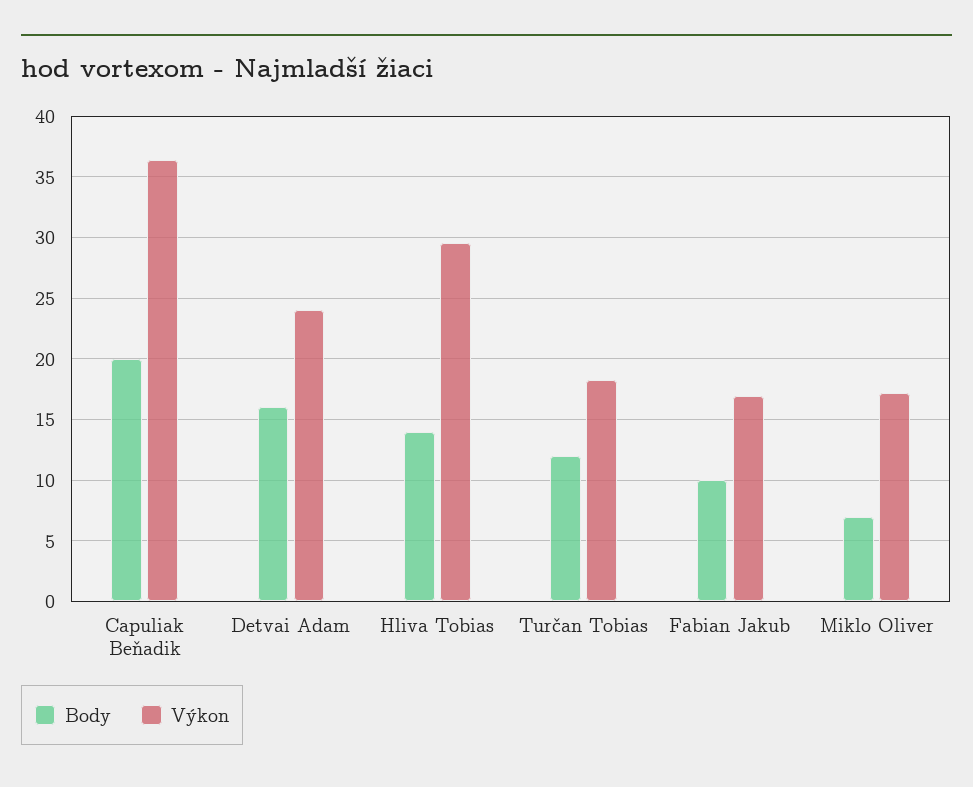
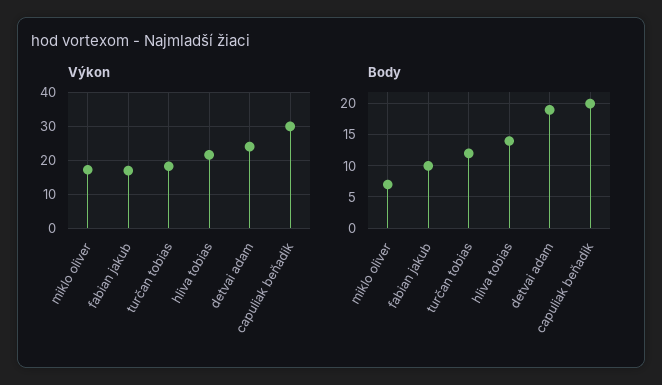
  {
    "Body": {
      "Capuliak Beňadik": 20,
-     "Detvai Adam": 16,
+     "Detvai Adam": 19,
      "Hliva Tobias": 14,
      "Turčan Tobias": 12,
      "Fabian Jakub": 10,
      "Miklo Oliver": 7
    },
    "Výkon": {
-     "Capuliak Beňadik": 36.5,
+     "Capuliak Beňadik": 30,
      "Detvai Adam": 24,
-     "Hliva Tobias": 29.5,
+     "Hliva Tobias": 22,
      "Turčan Tobias": 18,
      "Fabian Jakub": 17,
      "Miklo Oliver": 17
    }
  }

